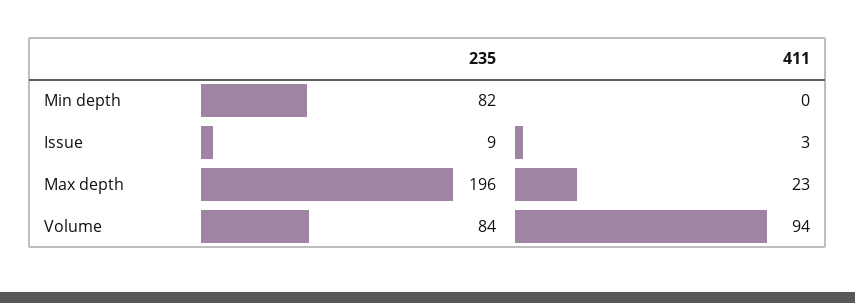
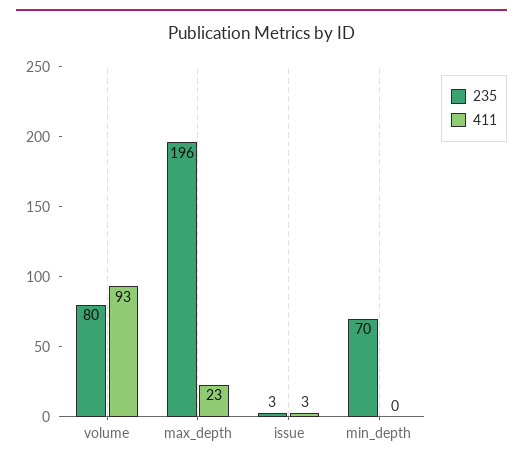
  {
    "235": {
-     "Min depth": 82,
+     "Min depth": 70,
-     "Issue": 9,
+     "Issue": 3,
      "Max depth": 196,
-     "Volume": 84
+     "Volume": 80
    },
    "411": {
      "Min depth": 0,
      "Issue": 3,
      "Max depth": 23,
-     "Volume": 94
+     "Volume": 93
    }
  }

